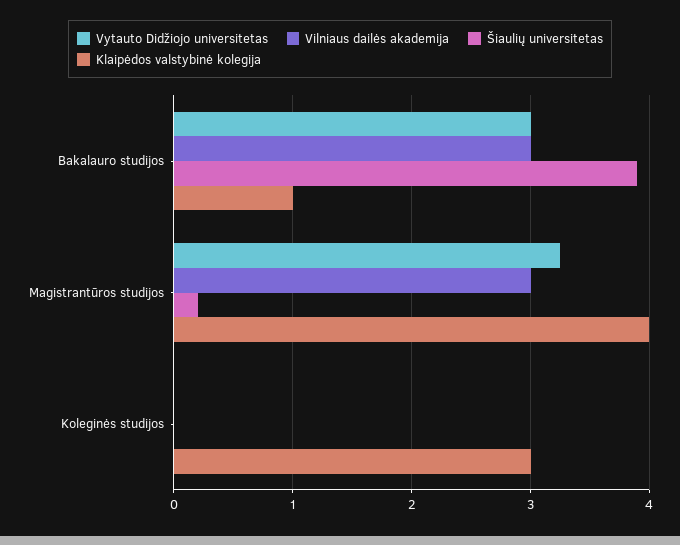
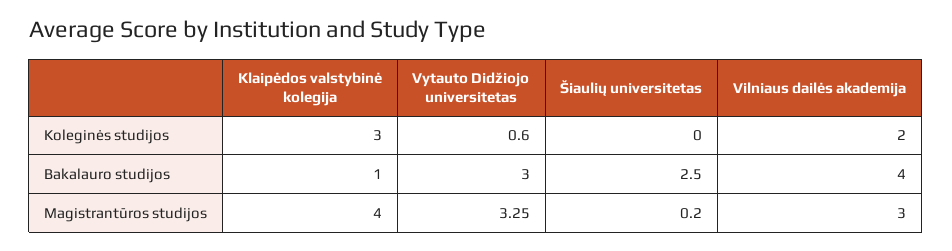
  {
    "Vytauto Didžiojo universitetas": {
      "Bakalauro studijos": 3,
      "Magistrantūros studijos": 3.25,
-     "Koleginės studijos": 0
+     "Koleginės studijos": 0.6
    },
    "Vilniaus dailės akademija": {
-     "Bakalauro studijos": 3,
+     "Bakalauro studijos": 4,
      "Magistrantūros studijos": 3,
-     "Koleginės studijos": 0
+     "Koleginės studijos": 2
    },
    "Šiaulių universitetas": {
-     "Bakalauro studijos": 3.9,
+     "Bakalauro studijos": 2.5,
      "Magistrantūros studijos": 0.2,
      "Koleginės studijos": 0
    },
    "Klaipėdos valstybinė kolegija": {
      "Bakalauro studijos": 1,
      "Magistrantūros studijos": 4,
      "Koleginės studijos": 3
    }
  }

